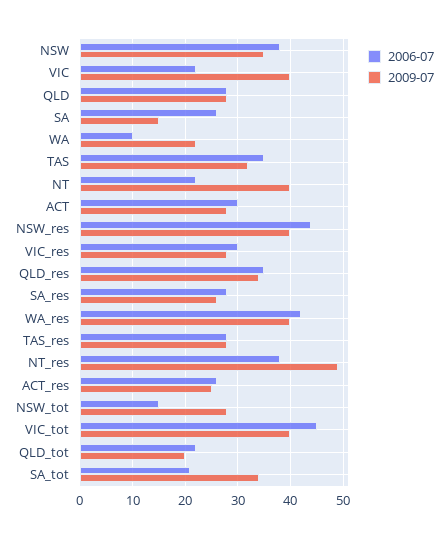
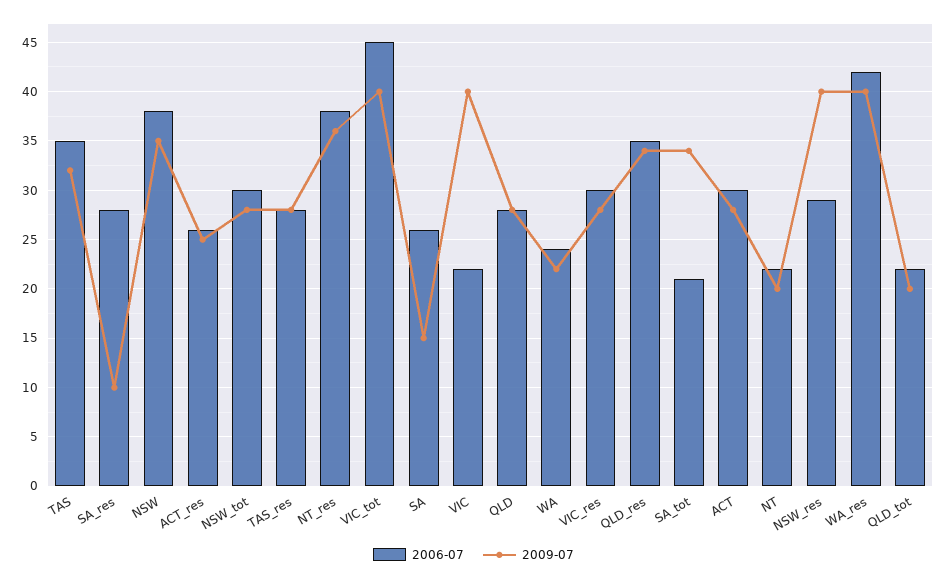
  {
    "2006-07": {
      "NSW": 38,
      "VIC": 22,
      "QLD": 28,
      "SA": 26,
-     "WA": 10,
+     "WA": 24,
      "TAS": 35,
      "NT": 22,
      "ACT": 30,
-     "NSW_res": 45,
+     "NSW_res": 29,
      "VIC_res": 30,
      "QLD_res": 35,
      "SA_res": 28,
      "WA_res": 42,
      "TAS_res": 28,
      "NT_res": 38,
      "ACT_res": 26,
-     "NSW_tot": 15,
+     "NSW_tot": 30,
      "VIC_tot": 45,
      "QLD_tot": 22,
      "SA_tot": 21
    },
    "2009-07": {
      "NSW": 35,
      "VIC": 40,
      "QLD": 28,
      "SA": 15,
      "WA": 22,
      "TAS": 32,
-     "NT": 40,
+     "NT": 20,
      "ACT": 28,
      "NSW_res": 40,
      "VIC_res": 28,
      "QLD_res": 34,
-     "SA_res": 25,
+     "SA_res": 10,
      "WA_res": 40,
      "TAS_res": 28,
-     "NT_res": 50,
+     "NT_res": 36,
      "ACT_res": 25,
      "NSW_tot": 28,
      "VIC_tot": 40,
      "QLD_tot": 20,
      "SA_tot": 34
    }
  }

